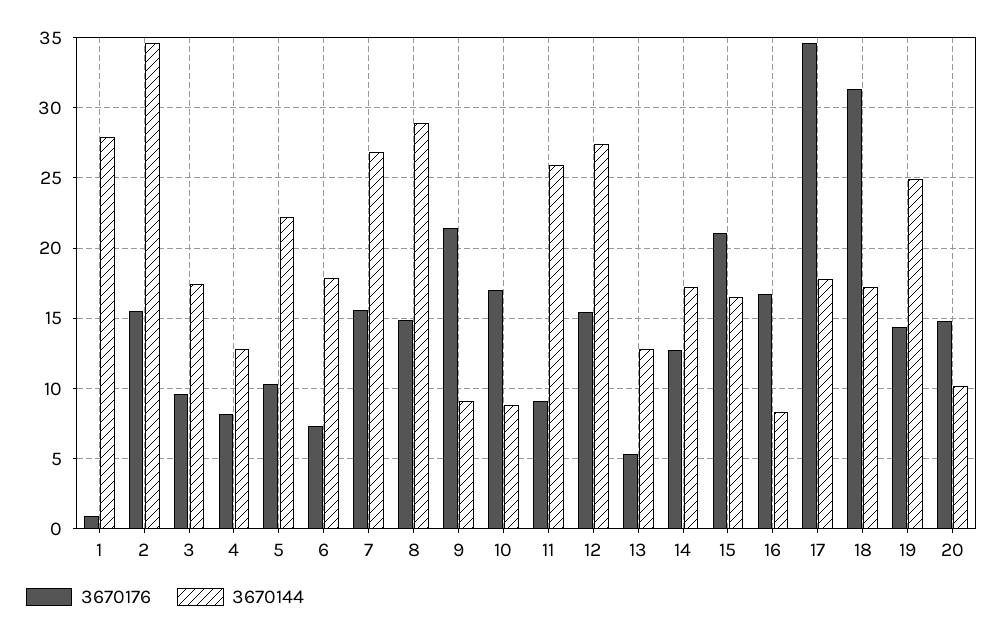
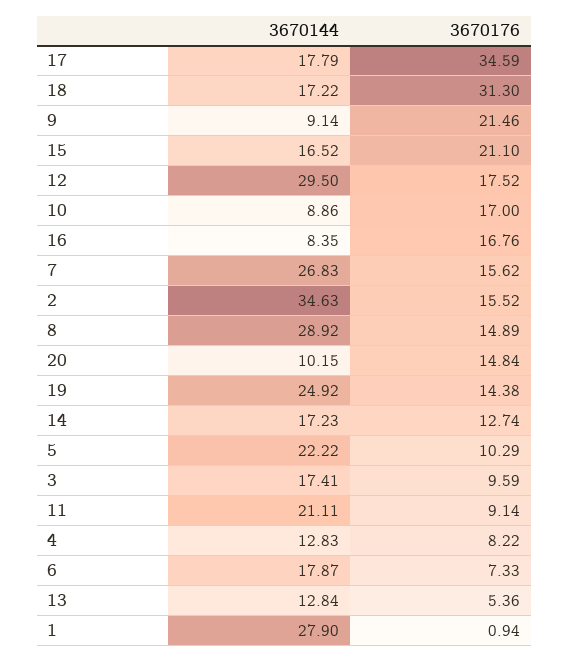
  {
    "3670176": {
      "1": 0.94,
      "2": 15.52,
      "3": 9.59,
      "4": 8.22,
      "5": 10.29,
      "6": 7.33,
      "7": 15.62,
      "8": 14.89,
      "9": 21.46,
      "10": 17,
      "11": 9.14,
-     "12": 15.5,
+     "12": 17.52,
      "13": 5.36,
      "14": 12.74,
      "15": 21.1,
      "16": 16.76,
      "17": 34.59,
      "18": 31.3,
      "19": 14.38,
      "20": 14.84
    },
    "3670144": {
      "1": 27.9,
      "2": 34.63,
      "3": 17.41,
      "4": 12.83,
      "5": 22.22,
      "6": 17.87,
      "7": 26.83,
      "8": 28.92,
      "9": 9.14,
      "10": 8.86,
-     "11": 26,
+     "11": 21.11,
-     "12": 27.5,
+     "12": 29.5,
      "13": 12.84,
      "14": 17.23,
      "15": 16.52,
      "16": 8.35,
      "17": 17.79,
      "18": 17.22,
      "19": 24.92,
      "20": 10.15
    }
  }

